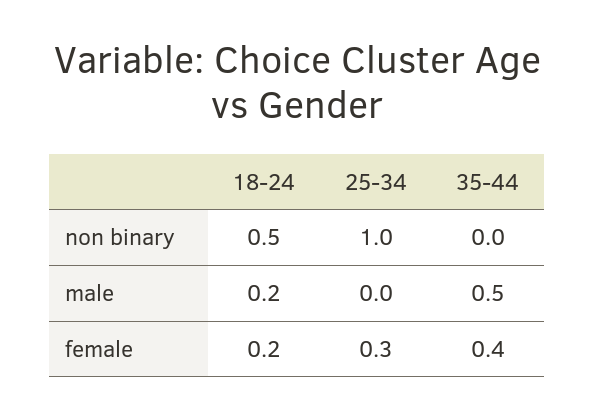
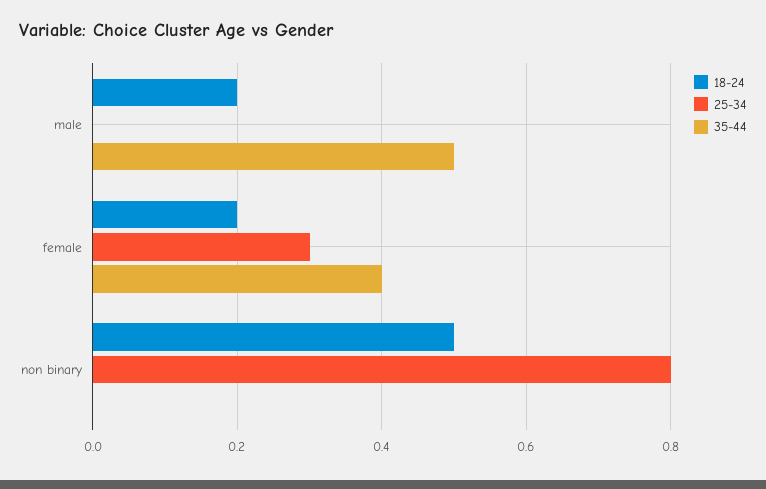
  {
    "18-24": {
      "non binary": 0.5,
      "male": 0.2,
      "female": 0.2
    },
    "25-34": {
-     "non binary": 1,
+     "non binary": 0.8,
      "male": 0,
      "female": 0.3
    },
    "35-44": {
      "non binary": 0,
      "male": 0.5,
      "female": 0.4
    }
  }

